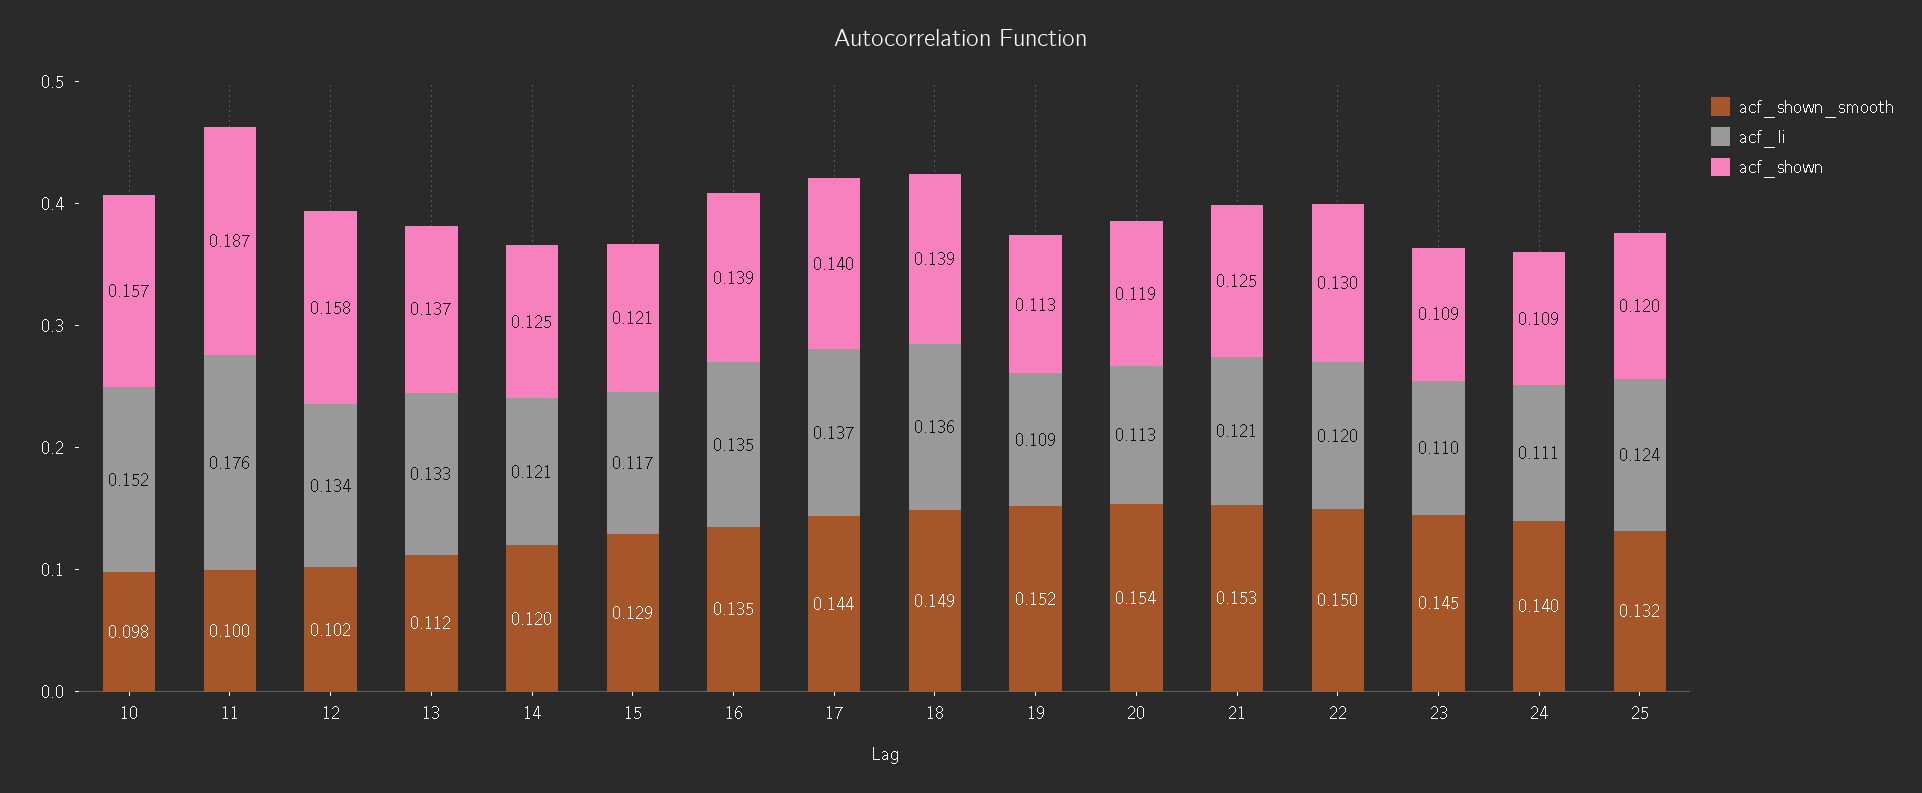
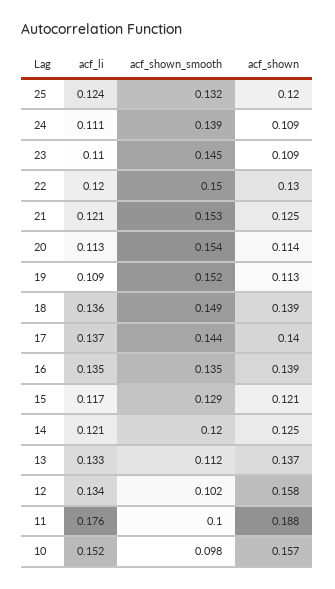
  {
    "acf_shown_smooth": {
      "10": 0.098,
      "11": 0.1,
      "12": 0.102,
      "13": 0.112,
      "14": 0.12,
      "15": 0.129,
      "16": 0.135,
      "17": 0.144,
      "18": 0.149,
      "19": 0.152,
      "20": 0.154,
      "21": 0.153,
      "22": 0.15,
      "23": 0.145,
-     "24": 0.14,
+     "24": 0.139,
      "25": 0.132
    },
    "acf_li": {
      "10": 0.152,
      "11": 0.176,
      "12": 0.134,
      "13": 0.133,
      "14": 0.121,
      "15": 0.117,
      "16": 0.135,
      "17": 0.137,
      "18": 0.136,
      "19": 0.109,
      "20": 0.113,
      "21": 0.121,
      "22": 0.12,
      "23": 0.11,
      "24": 0.111,
      "25": 0.124
    },
    "acf_shown": {
      "10": 0.157,
-     "11": 0.187,
+     "11": 0.188,
      "12": 0.158,
      "13": 0.137,
      "14": 0.125,
      "15": 0.121,
      "16": 0.139,
      "17": 0.14,
      "18": 0.139,
      "19": 0.113,
-     "20": 0.119,
+     "20": 0.114,
      "21": 0.125,
      "22": 0.13,
      "23": 0.109,
      "24": 0.109,
      "25": 0.12
    }
  }

